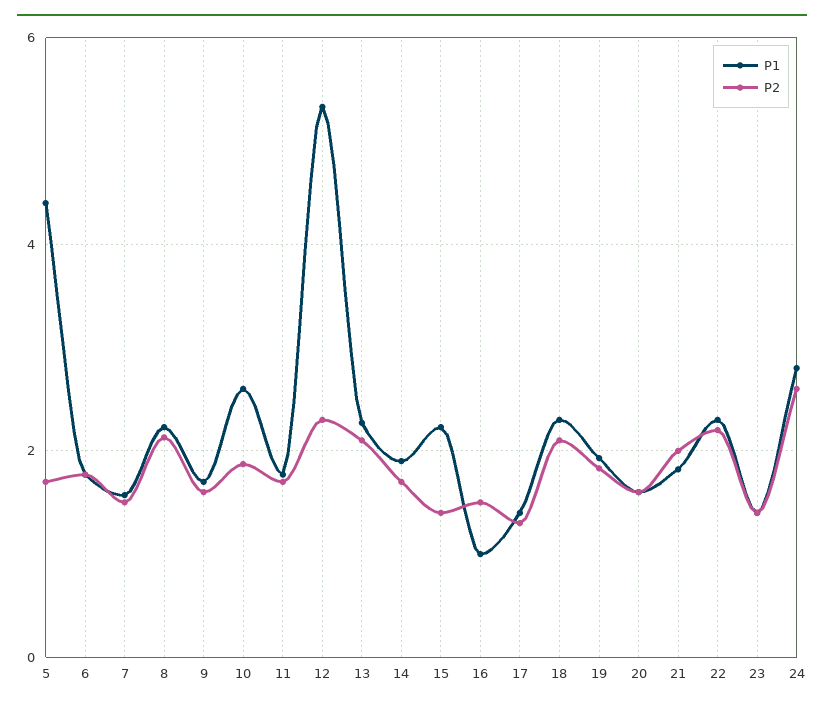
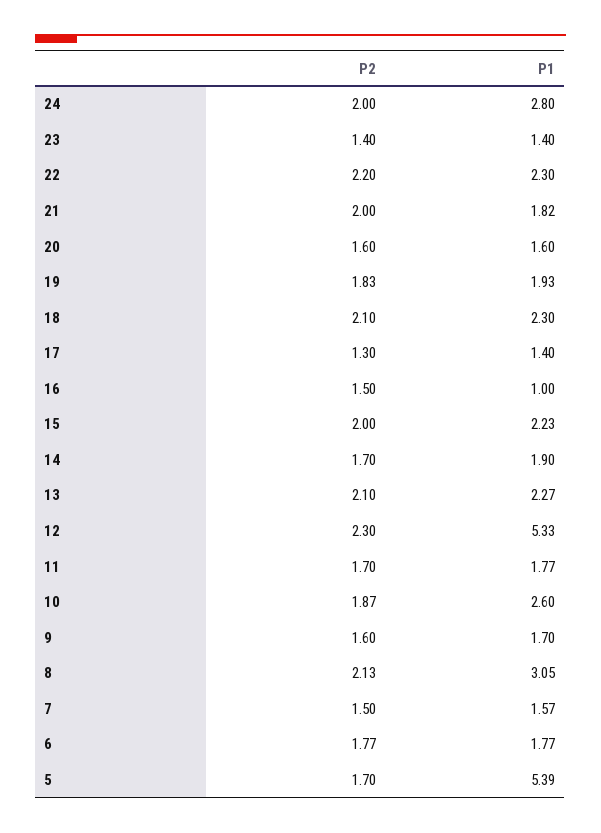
  {
    "P1": {
-     "5": 4.4,
+     "5": 5.39,
      "6": 1.77,
      "7": 1.57,
-     "8": 2.2,
+     "8": 3.05,
      "9": 1.7,
      "10": 2.6,
      "11": 1.77,
      "12": 5.33,
      "13": 2.27,
      "14": 1.9,
      "15": 2.23,
      "16": 1,
      "17": 1.4,
      "18": 2.3,
      "19": 1.93,
      "20": 1.6,
      "21": 1.82,
      "22": 2.3,
      "23": 1.4,
      "24": 2.8
    },
    "P2": {
      "5": 1.7,
      "6": 1.77,
      "7": 1.5,
      "8": 2.13,
      "9": 1.6,
      "10": 1.87,
      "11": 1.7,
      "12": 2.3,
      "13": 2.1,
      "14": 1.7,
-     "15": 1.4,
+     "15": 2,
      "16": 1.5,
      "17": 1.3,
      "18": 2.1,
      "19": 1.83,
      "20": 1.6,
      "21": 2,
      "22": 2.2,
      "23": 1.4,
-     "24": 2.6
+     "24": 2
    }
  }

